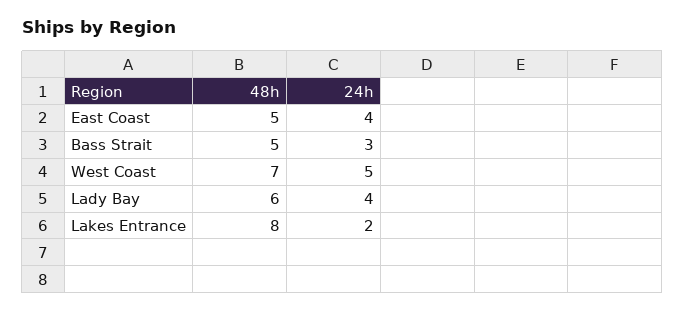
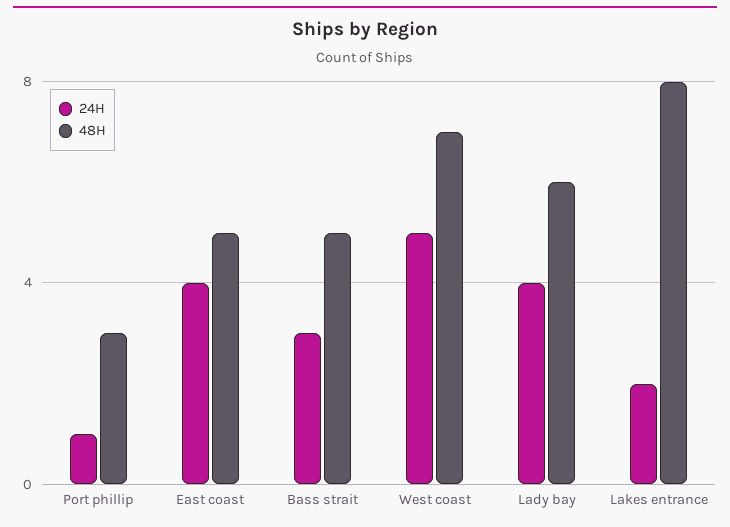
  {
    "48h": {
      "East Coast": 5,
      "Bass Strait": 5,
      "West Coast": 7,
      "Lady Bay": 6,
-     "Lakes Entrance": 8
+     "Lakes Entrance": 8,
+     "Port phillip": 3
    },
    "24h": {
      "East Coast": 4,
      "Bass Strait": 3,
      "West Coast": 5,
      "Lady Bay": 4,
-     "Lakes Entrance": 2
+     "Lakes Entrance": 2,
+     "Port phillip": 1
    }
  }

